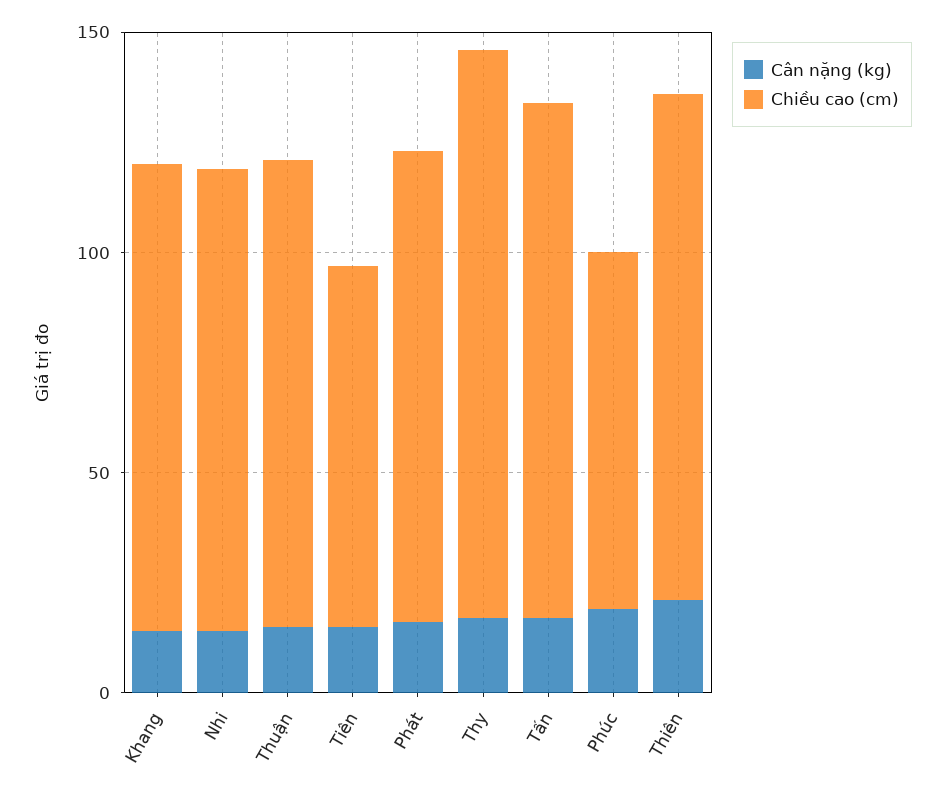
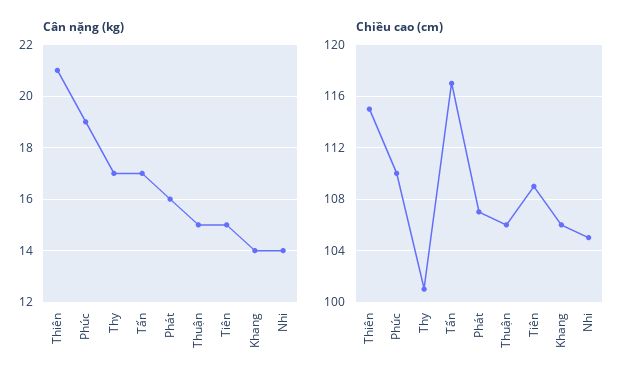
  {
    "Cân nặng (kg)": {
      "Khang": 14,
      "Nhi": 14,
      "Thuận": 15,
      "Tiên": 15,
      "Phát": 16,
      "Thy": 17,
      "Tấn": 17,
      "Phúc": 19,
      "Thiên": 21
    },
    "Chiều cao (cm)": {
      "Khang": 106,
      "Nhi": 105,
      "Thuận": 106,
-     "Tiên": 80,
+     "Tiên": 109,
      "Phát": 107,
-     "Thy": 130,
+     "Thy": 101,
      "Tấn": 117,
-     "Phúc": 80,
+     "Phúc": 110,
      "Thiên": 115
    }
  }

